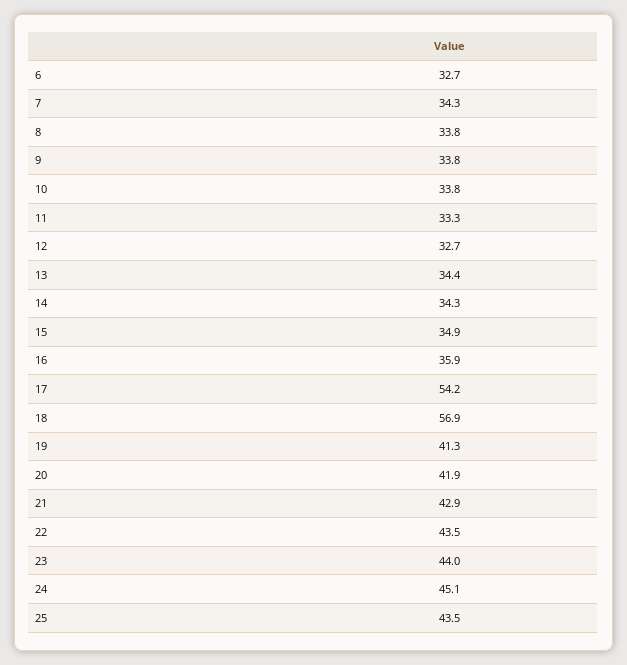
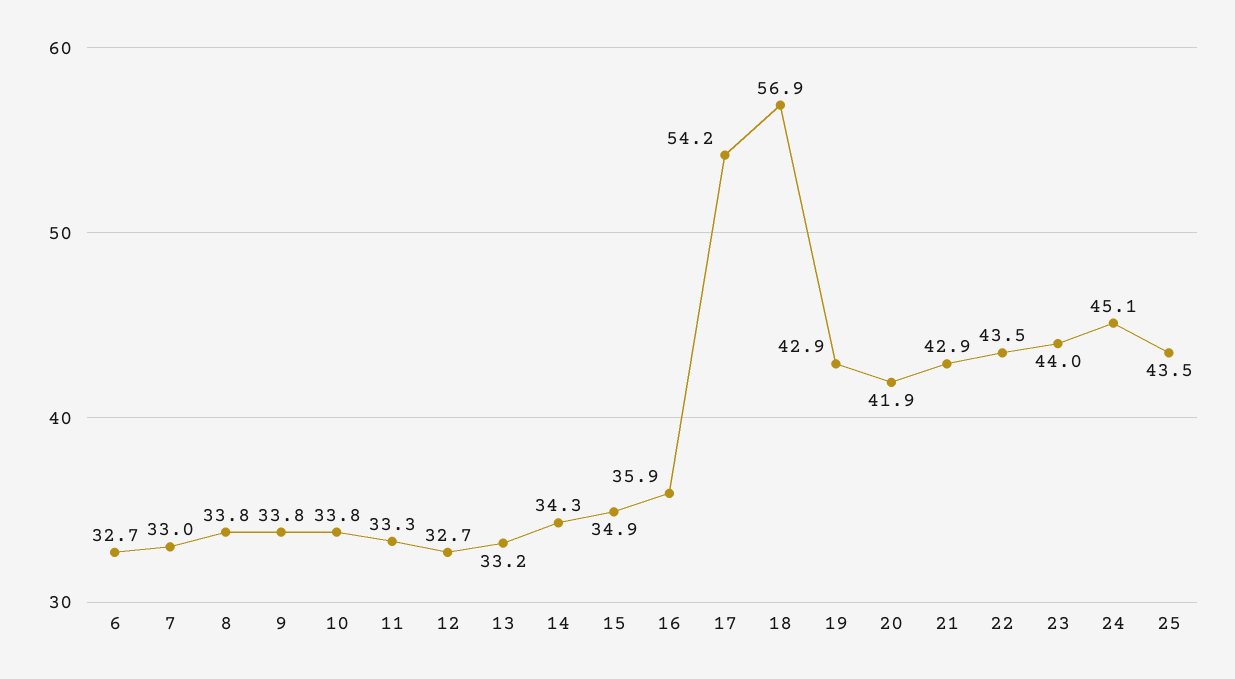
  {
    "6": 32.7,
-   "7": 34.3,
+   "7": 33,
    "8": 33.8,
    "9": 33.8,
    "10": 33.8,
    "11": 33.3,
    "12": 32.7,
-   "13": 34.4,
+   "13": 33.2,
    "14": 34.3,
    "15": 34.9,
    "16": 35.9,
    "17": 54.2,
    "18": 56.9,
-   "19": 41.3,
+   "19": 42.9,
    "20": 41.9,
    "21": 42.9,
    "22": 43.5,
    "23": 44,
    "24": 45.1,
    "25": 43.5
  }

